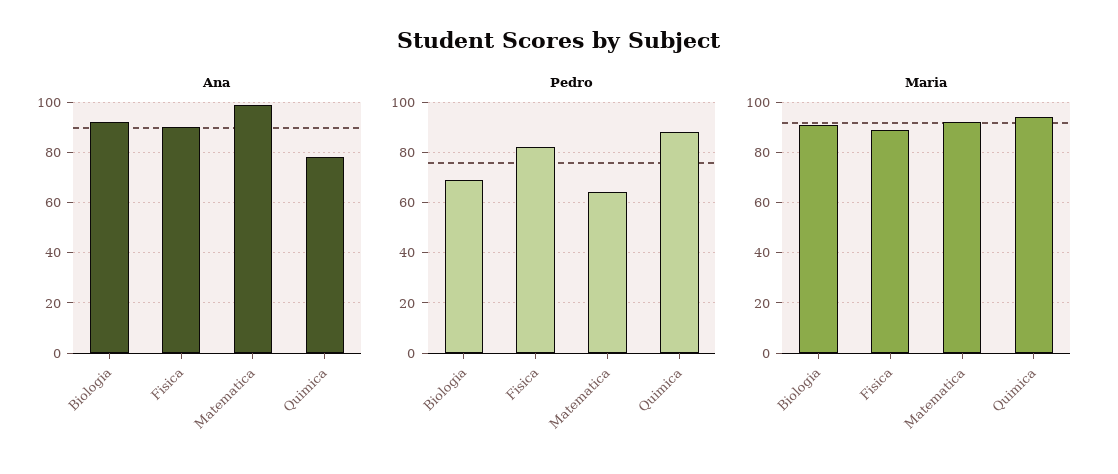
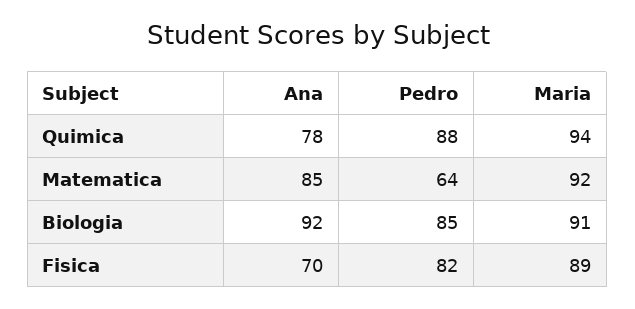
  {
    "Ana": {
      "Biologia": 92,
-     "Fisica": 90,
+     "Fisica": 70,
-     "Matematica": 100,
+     "Matematica": 85,
      "Quimica": 78
    },
    "Pedro": {
-     "Biologia": 70,
+     "Biologia": 85,
      "Fisica": 82,
      "Matematica": 64,
      "Quimica": 88
    },
    "Maria": {
      "Biologia": 91,
      "Fisica": 89,
      "Matematica": 92,
      "Quimica": 94
    }
  }

